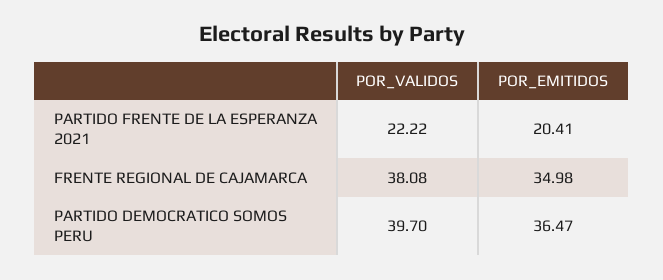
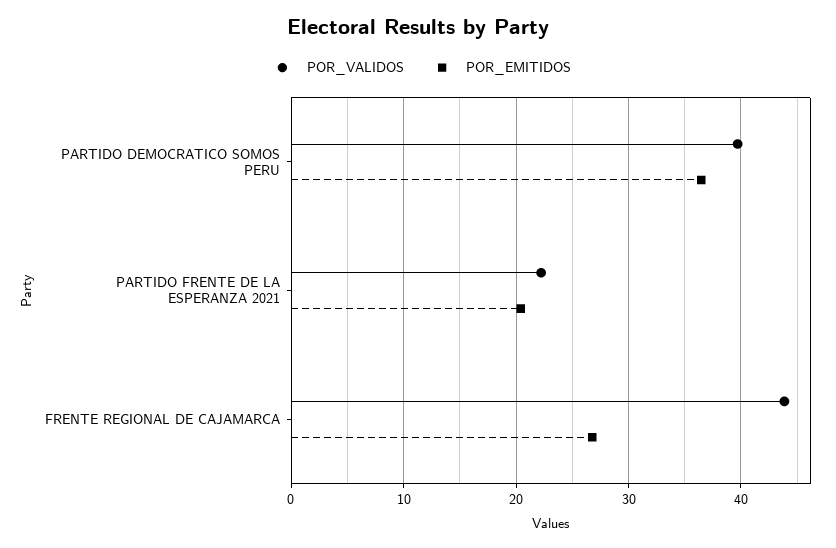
  {
    "POR_VALIDOS": {
      "PARTIDO FRENTE DE LA ESPERANZA 2021": 22.22,
-     "FRENTE REGIONAL DE CAJAMARCA": 38.08,
+     "FRENTE REGIONAL DE CAJAMARCA": 44,
      "PARTIDO DEMOCRATICO SOMOS PERU": 39.7
    },
    "POR_EMITIDOS": {
      "PARTIDO FRENTE DE LA ESPERANZA 2021": 20.41,
-     "FRENTE REGIONAL DE CAJAMARCA": 34.98,
+     "FRENTE REGIONAL DE CAJAMARCA": 27,
      "PARTIDO DEMOCRATICO SOMOS PERU": 36.47
    }
  }

